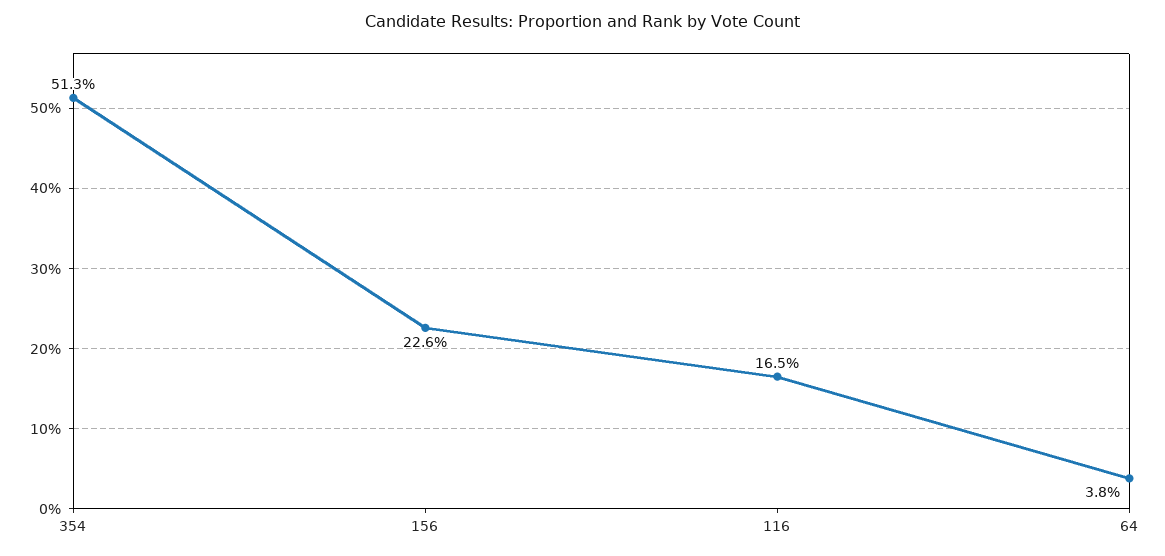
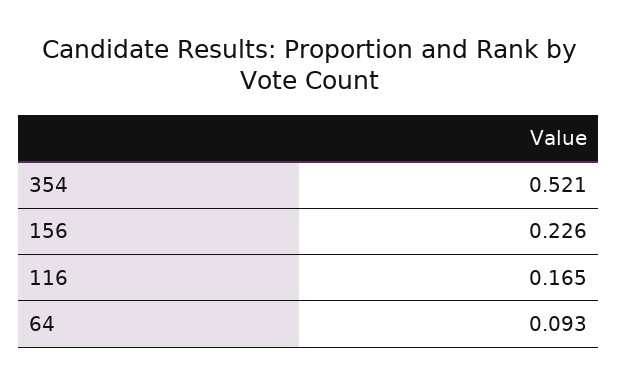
  {
-   "354": 0.513,
+   "354": 0.521,
    "156": 0.226,
    "116": 0.165,
-   "64": 0.038
+   "64": 0.093
  }

